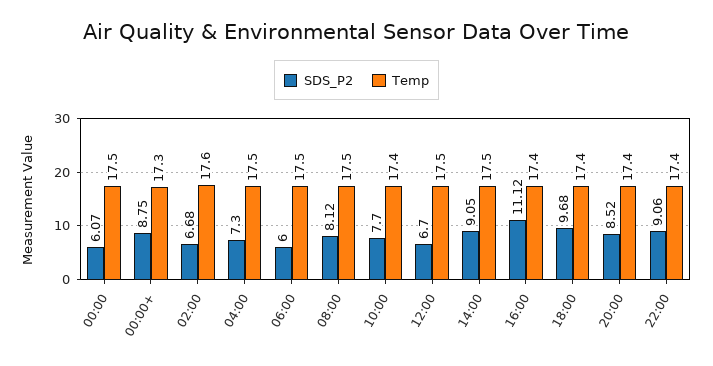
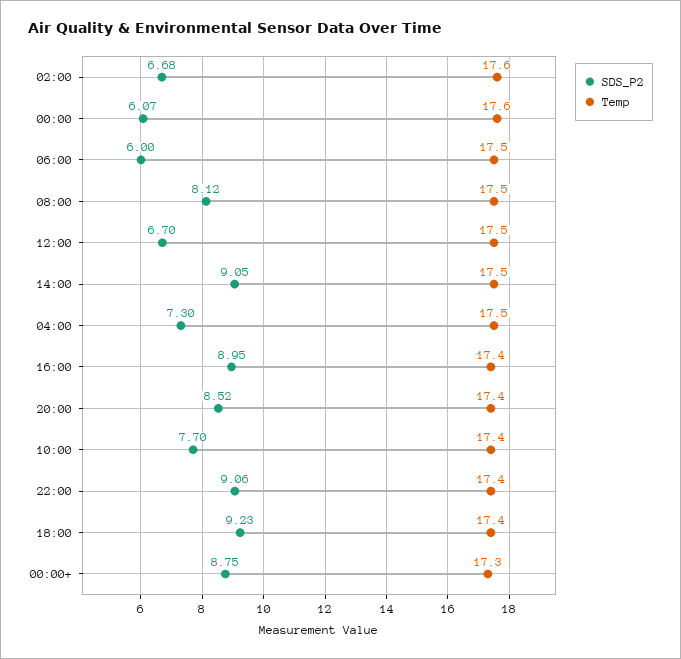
  {
    "SDS_P2": {
      "00:00": 6.07,
      "00:00+": 8.75,
      "02:00": 6.68,
      "04:00": 7.3,
      "06:00": 6,
      "08:00": 8.12,
      "10:00": 7.7,
      "12:00": 6.7,
      "14:00": 9.05,
-     "16:00": 11.12,
+     "16:00": 8.95,
-     "18:00": 9.68,
+     "18:00": 9.23,
      "20:00": 8.52,
      "22:00": 9.06
    },
    "Temp": {
-     "00:00": 17.5,
+     "00:00": 17.6,
      "00:00+": 17.3,
      "02:00": 17.6,
      "04:00": 17.5,
      "06:00": 17.5,
      "08:00": 17.5,
      "10:00": 17.4,
      "12:00": 17.5,
      "14:00": 17.5,
      "16:00": 17.4,
      "18:00": 17.4,
      "20:00": 17.4,
      "22:00": 17.4
    }
  }

